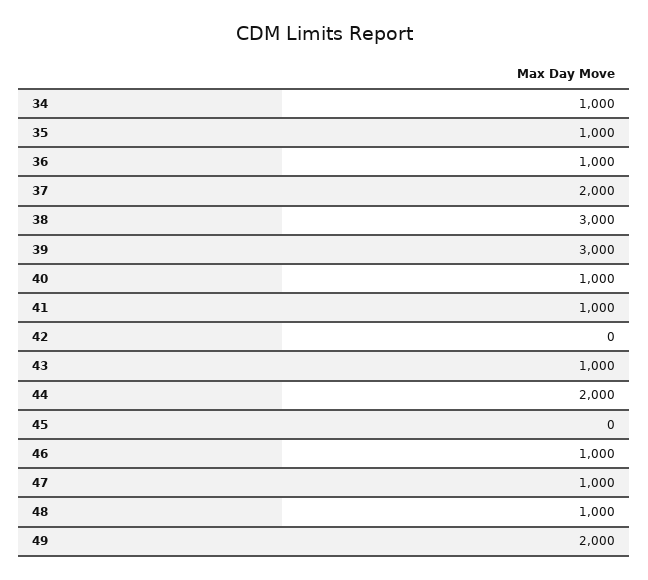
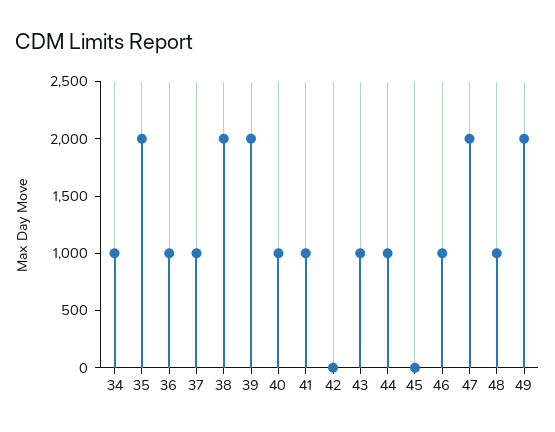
  {
    "34": 1000,
-   "35": 1000,
+   "35": 2000,
    "36": 1000,
-   "37": 2000,
+   "37": 1000,
-   "38": 3000,
+   "38": 2000,
-   "39": 3000,
+   "39": 2000,
    "40": 1000,
    "41": 1000,
    "42": 0,
    "43": 1000,
-   "44": 2000,
+   "44": 1000,
    "45": 0,
    "46": 1000,
-   "47": 1000,
+   "47": 2000,
    "48": 1000,
    "49": 2000
  }

